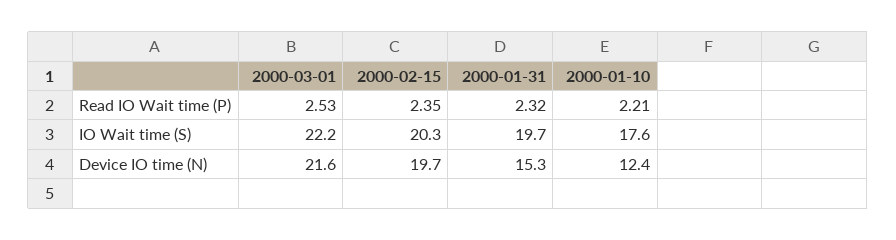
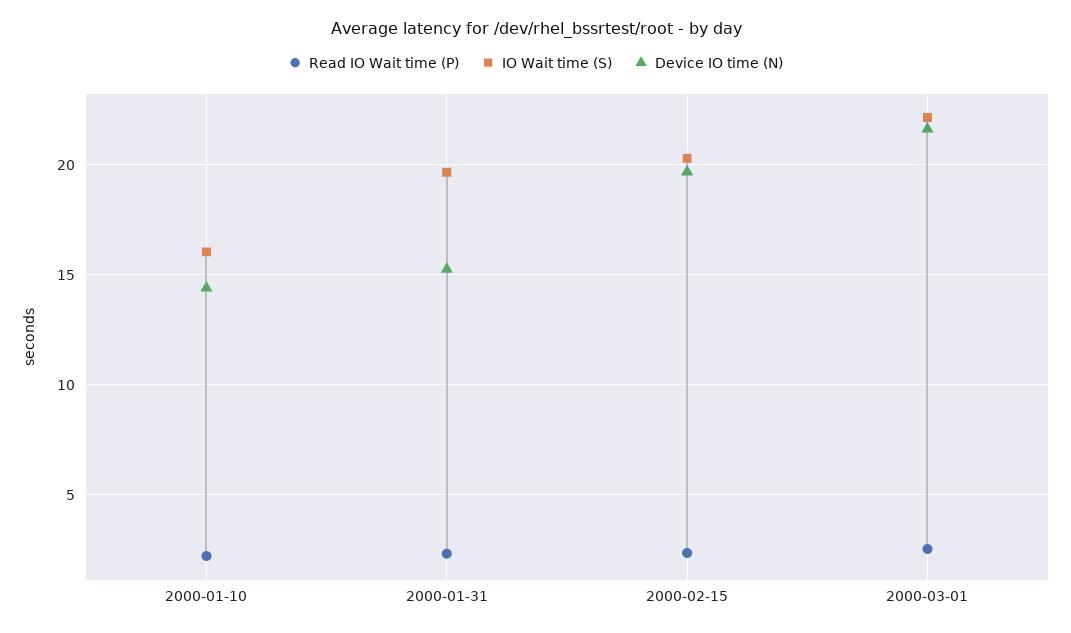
  {
    "Read IO Wait time (P)": {
      "2000-03-01": 2.53,
      "2000-02-15": 2.35,
      "2000-01-31": 2.32,
      "2000-01-10": 2.21
    },
    "IO Wait time (S)": {
      "2000-03-01": 22.2,
      "2000-02-15": 20.3,
      "2000-01-31": 19.7,
-     "2000-01-10": 17.6
+     "2000-01-10": 16
    },
    "Device IO time (N)": {
      "2000-03-01": 21.6,
      "2000-02-15": 19.7,
      "2000-01-31": 15.3,
-     "2000-01-10": 12.4
+     "2000-01-10": 14.5
    }
  }

